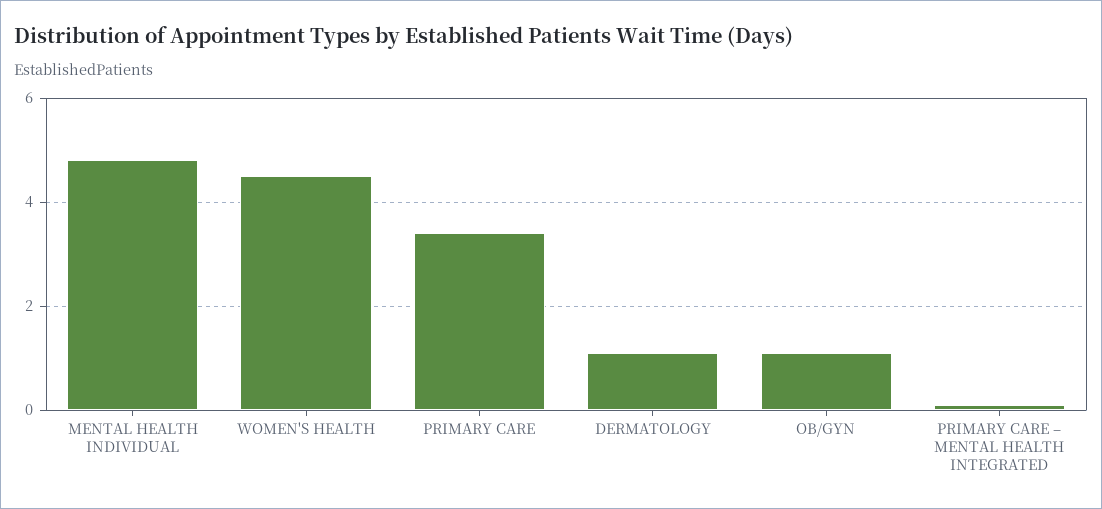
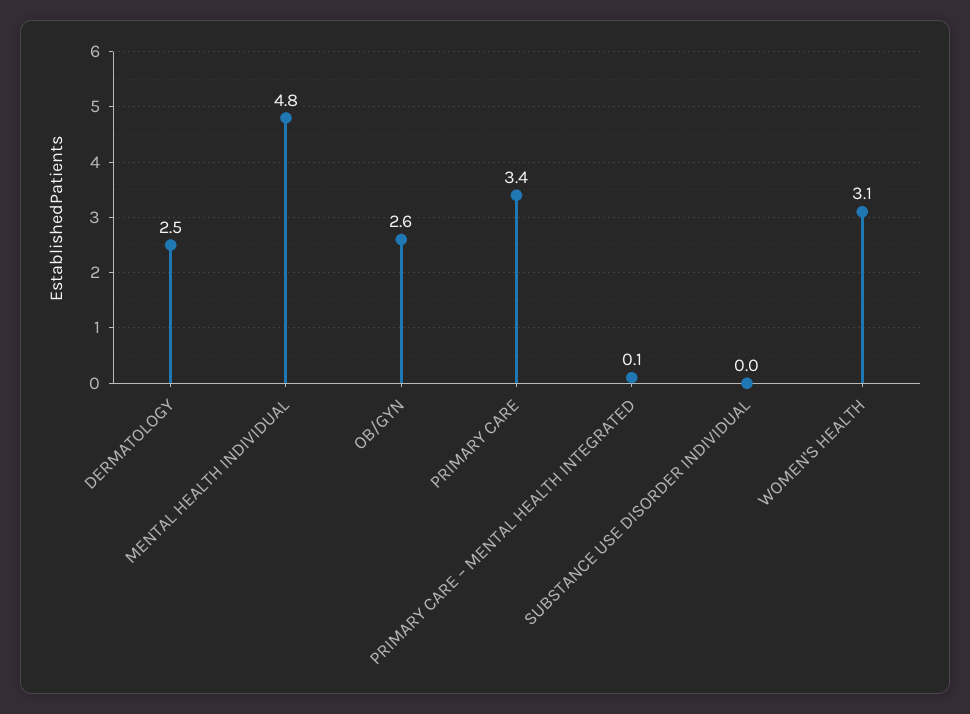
  {
    "MENTAL HEALTH INDIVIDUAL": 4.8,
-   "WOMEN'S HEALTH": 4.5,
+   "WOMEN'S HEALTH": 3.1,
    "PRIMARY CARE": 3.4,
-   "DERMATOLOGY": 1,
+   "DERMATOLOGY": 2.5,
-   "OB/GYN": 1,
+   "OB/GYN": 2.6,
-   "PRIMARY CARE – MENTAL HEALTH INTEGRATED": 0.1
+   "PRIMARY CARE – MENTAL HEALTH INTEGRATED": 0.1,
+   "SUBSTANCE USE DISORDER INDIVIDUAL": 0
  }

